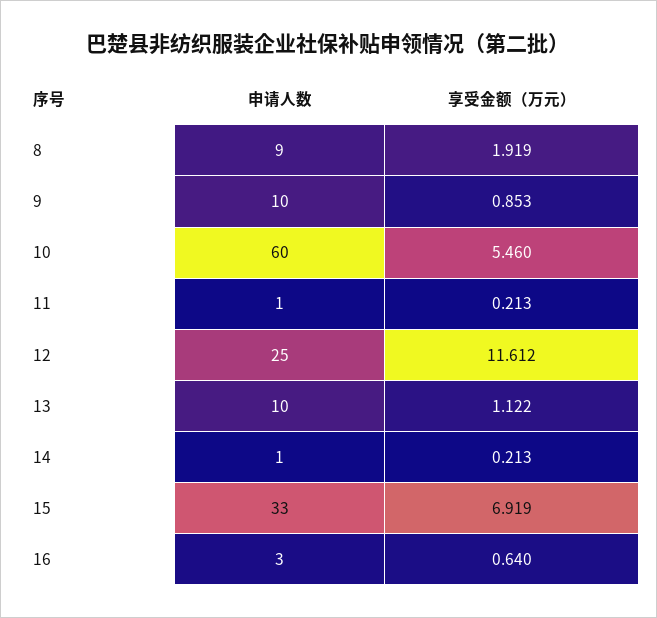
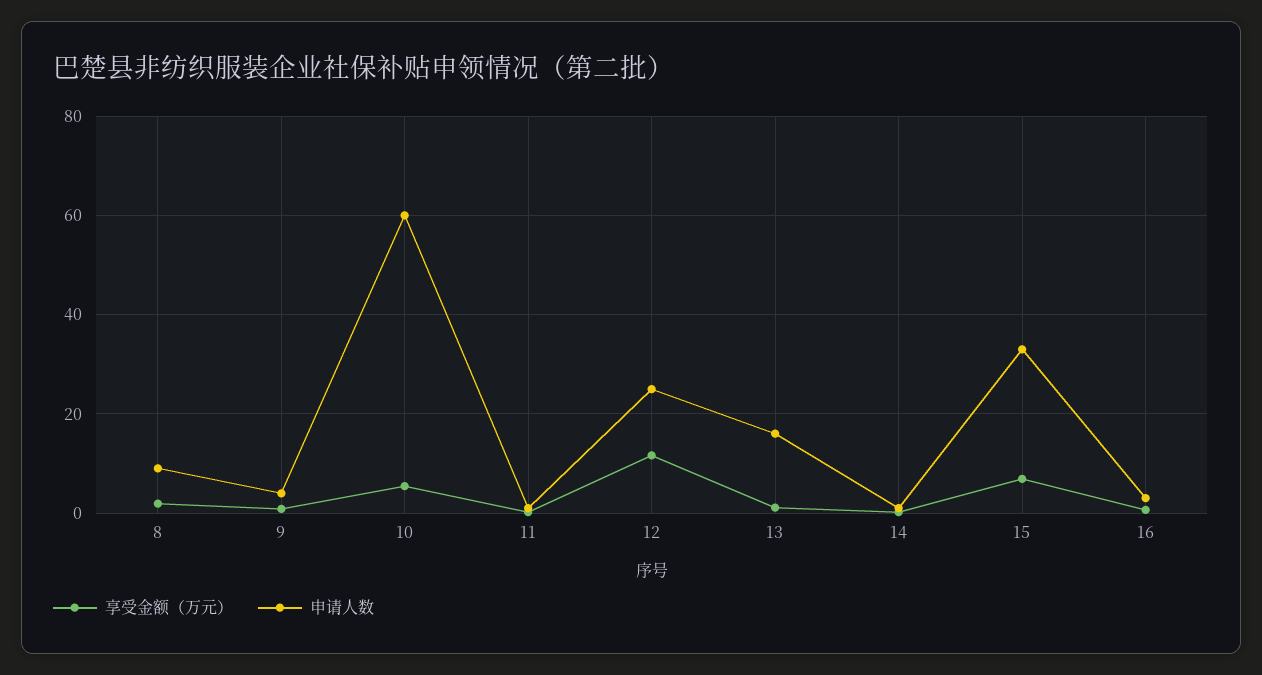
  {
    "申请人数": {
      "8": 9,
-     "9": 10,
+     "9": 4,
      "10": 60,
      "11": 1,
      "12": 25,
-     "13": 10,
+     "13": 16,
      "14": 1,
      "15": 33,
      "16": 3
    },
    "享受金额（万元）": {
      "8": 1.919,
      "9": 0.853,
      "10": 5.46,
      "11": 0.213,
      "12": 11.612,
      "13": 1.122,
      "14": 0.213,
      "15": 6.919,
      "16": 0.64
    }
  }

